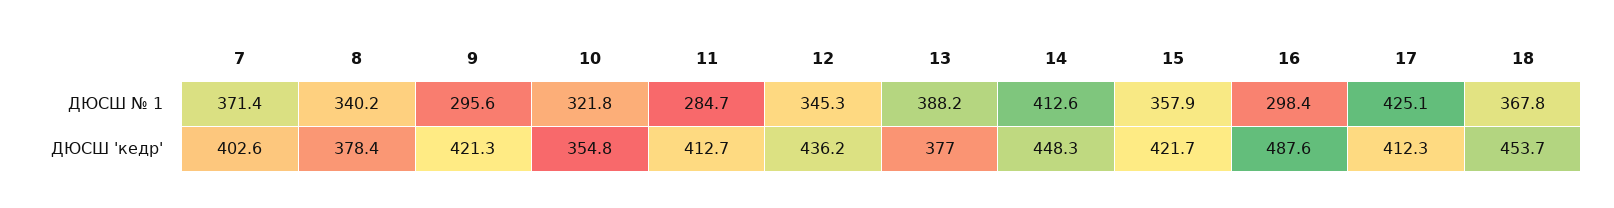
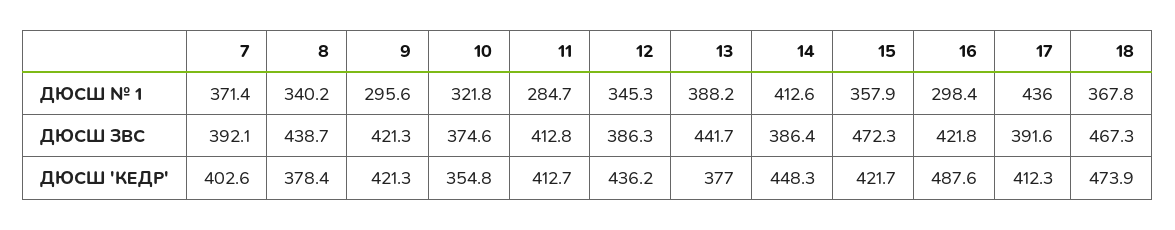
  {
    "7": {
      "ДЮСШ № 1": 371.4,
-     "ДЮСШ 'кедр'": 402.6
+     "ДЮСШ 'кедр'": 402.6,
+     "ДЮСШ ЗВС": 392.1
    },
    "8": {
      "ДЮСШ № 1": 340.2,
-     "ДЮСШ 'кедр'": 378.4
+     "ДЮСШ 'кедр'": 378.4,
+     "ДЮСШ ЗВС": 438.7
    },
    "9": {
      "ДЮСШ № 1": 295.6,
-     "ДЮСШ 'кедр'": 421.3
+     "ДЮСШ 'кедр'": 421.3,
+     "ДЮСШ ЗВС": 421.3
    },
    "10": {
      "ДЮСШ № 1": 321.8,
-     "ДЮСШ 'кедр'": 354.8
+     "ДЮСШ 'кедр'": 354.8,
+     "ДЮСШ ЗВС": 374.6
    },
    "11": {
      "ДЮСШ № 1": 284.7,
-     "ДЮСШ 'кедр'": 412.7
+     "ДЮСШ 'кедр'": 412.7,
+     "ДЮСШ ЗВС": 412.8
    },
    "12": {
      "ДЮСШ № 1": 345.3,
-     "ДЮСШ 'кедр'": 436.2
+     "ДЮСШ 'кедр'": 436.2,
+     "ДЮСШ ЗВС": 386.3
    },
    "13": {
      "ДЮСШ № 1": 388.2,
-     "ДЮСШ 'кедр'": 377
+     "ДЮСШ 'кедр'": 377,
+     "ДЮСШ ЗВС": 441.7
    },
    "14": {
      "ДЮСШ № 1": 412.6,
-     "ДЮСШ 'кедр'": 448.3
+     "ДЮСШ 'кедр'": 448.3,
+     "ДЮСШ ЗВС": 386.4
    },
    "15": {
      "ДЮСШ № 1": 357.9,
-     "ДЮСШ 'кедр'": 421.7
+     "ДЮСШ 'кедр'": 421.7,
+     "ДЮСШ ЗВС": 472.3
    },
    "16": {
      "ДЮСШ № 1": 298.4,
-     "ДЮСШ 'кедр'": 487.6
+     "ДЮСШ 'кедр'": 487.6,
+     "ДЮСШ ЗВС": 421.8
    },
    "17": {
-     "ДЮСШ № 1": 425.1,
+     "ДЮСШ № 1": 436,
-     "ДЮСШ 'кедр'": 412.3
+     "ДЮСШ 'кедр'": 412.3,
+     "ДЮСШ ЗВС": 391.6
    },
    "18": {
      "ДЮСШ № 1": 367.8,
-     "ДЮСШ 'кедр'": 453.7
+     "ДЮСШ 'кедр'": 473.9,
+     "ДЮСШ ЗВС": 467.3
    }
  }

